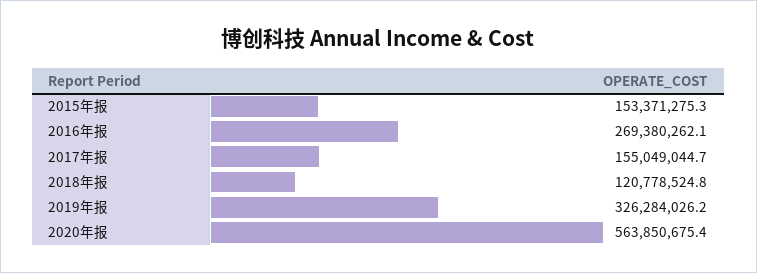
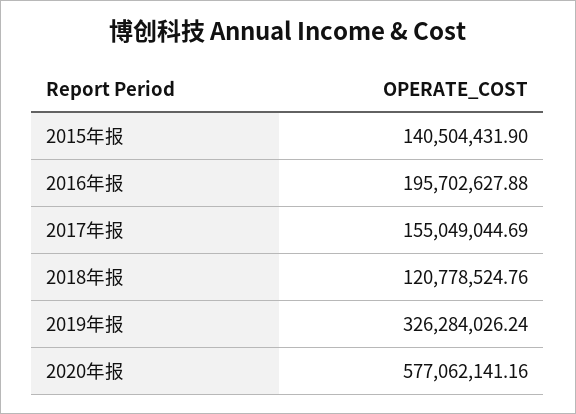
  {
-   "2015年报": 153371275.3,
+   "2015年报": 140504431.9,
-   "2016年报": 269380262.1,
+   "2016年报": 195702627.88,
    "2017年报": 155049044.69,
    "2018年报": 120778524.76,
    "2019年报": 326284026.24,
-   "2020年报": 563850675.4
+   "2020年报": 577062141.16
  }

